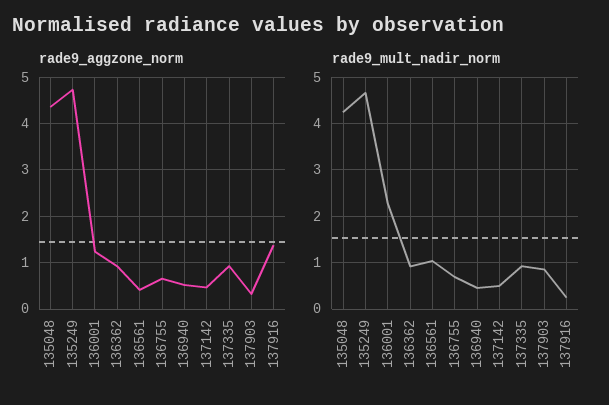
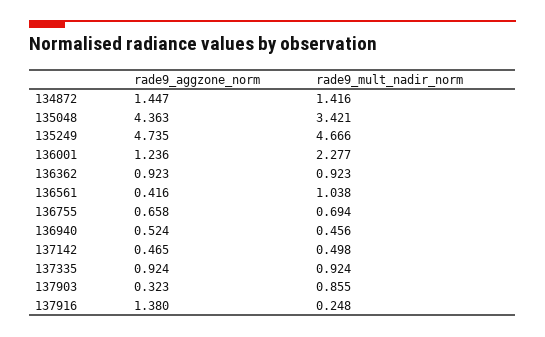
  {
    "rade9_aggzone_norm": {
      "135048": 4.363,
      "135249": 4.735,
      "136001": 1.236,
      "136362": 0.923,
      "136561": 0.416,
      "136755": 0.658,
      "136940": 0.524,
      "137142": 0.465,
      "137335": 0.924,
      "137903": 0.323,
-     "137916": 1.38
+     "137916": 1.38,
+     "134872": 1.447
    },
    "rade9_mult_nadir_norm": {
-     "135048": 4.2,
+     "135048": 3.421,
      "135249": 4.666,
      "136001": 2.277,
      "136362": 0.923,
      "136561": 1.038,
      "136755": 0.694,
      "136940": 0.456,
      "137142": 0.498,
      "137335": 0.924,
      "137903": 0.855,
-     "137916": 0.248
+     "137916": 0.248,
+     "134872": 1.416
    }
  }

